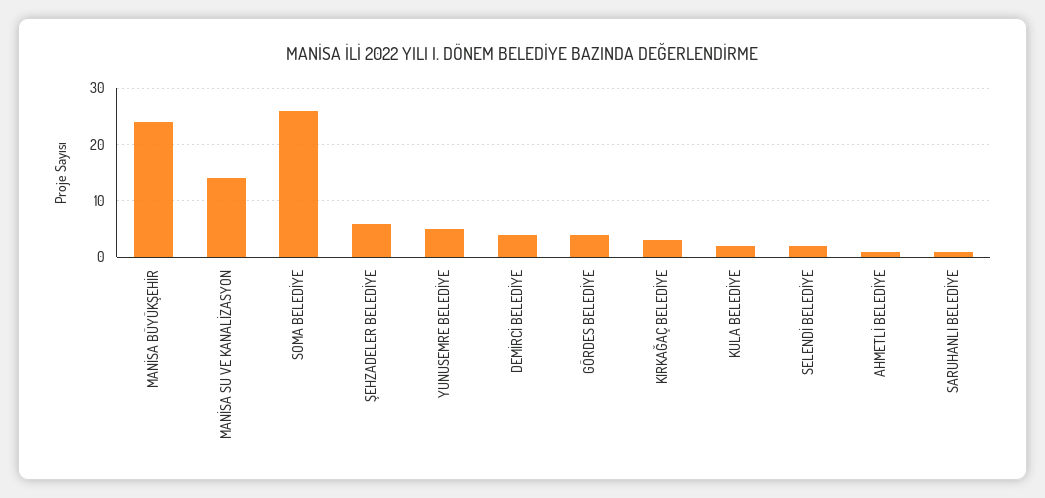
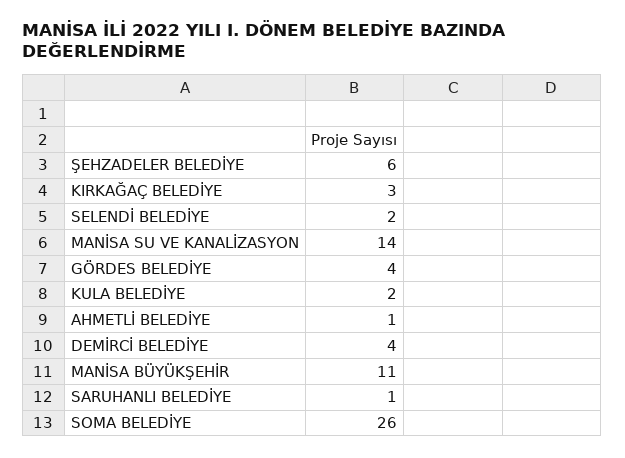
  {
-   "MANİSA BÜYÜKŞEHİR": 25,
+   "MANİSA BÜYÜKŞEHİR": 11,
    "MANİSA SU VE KANALİZASYON": 14,
    "SOMA BELEDİYE": 26,
    "ŞEHZADELER BELEDİYE": 6,
-   "YUNUSEMRE BELEDİYE": 5,
    "DEMİRCİ BELEDİYE": 4,
    "GÖRDES BELEDİYE": 4,
    "KIRKAĞAÇ BELEDİYE": 3,
    "KULA BELEDİYE": 2,
    "SELENDİ BELEDİYE": 2,
    "AHMETLİ BELEDİYE": 1,
    "SARUHANLI BELEDİYE": 1
  }

